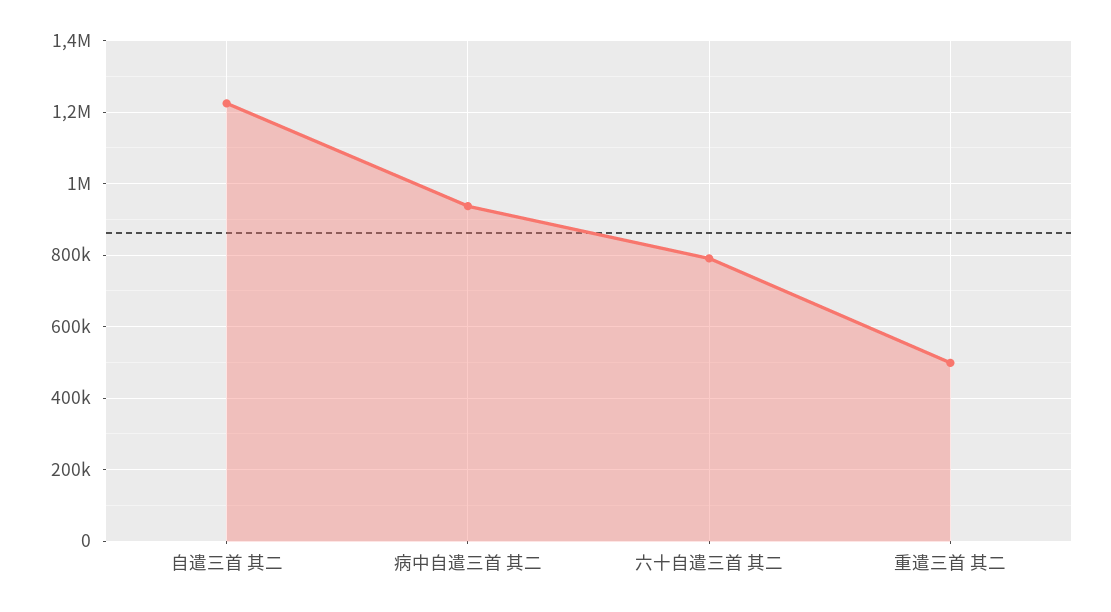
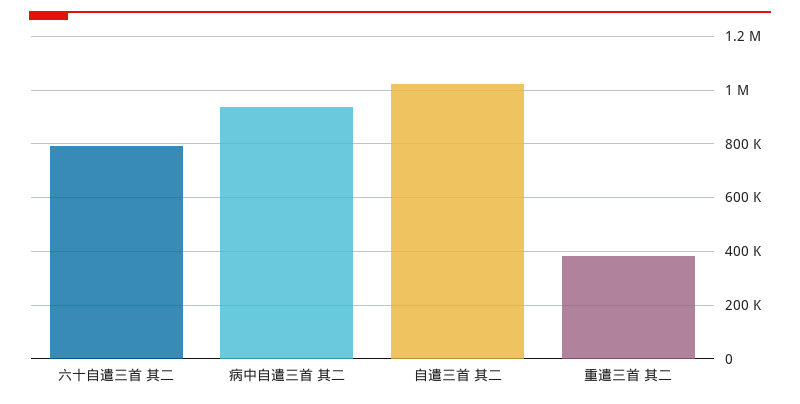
  {
-   "自遣三首 其二": 1220000,
+   "自遣三首 其二": 1025000,
    "病中自遣三首 其二": 940000,
    "六十自遣三首 其二": 800000,
-   "重遣三首 其二": 500000
+   "重遣三首 其二": 375000
  }

